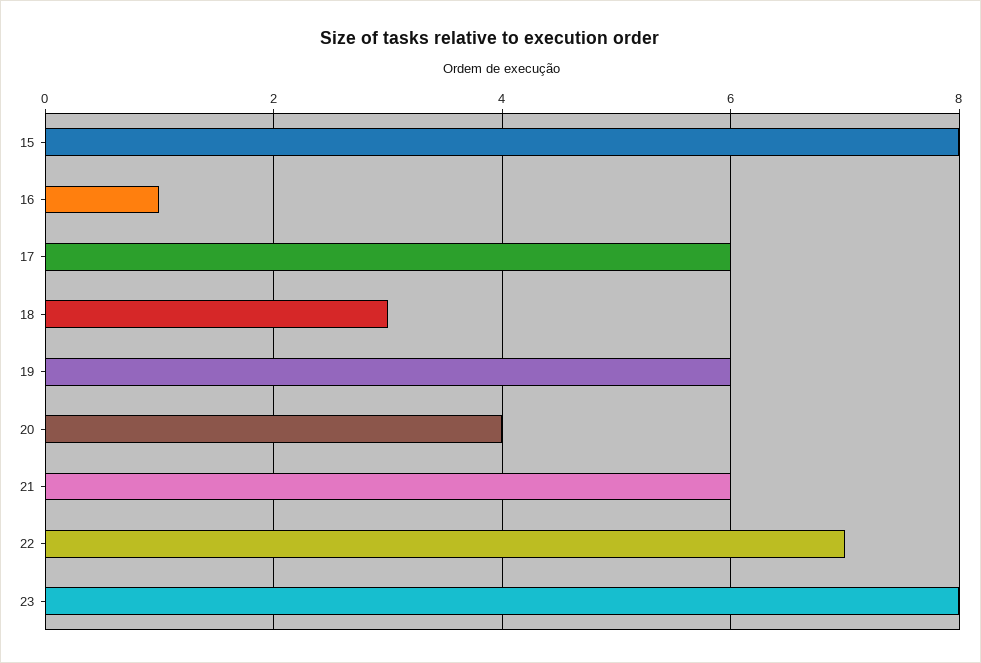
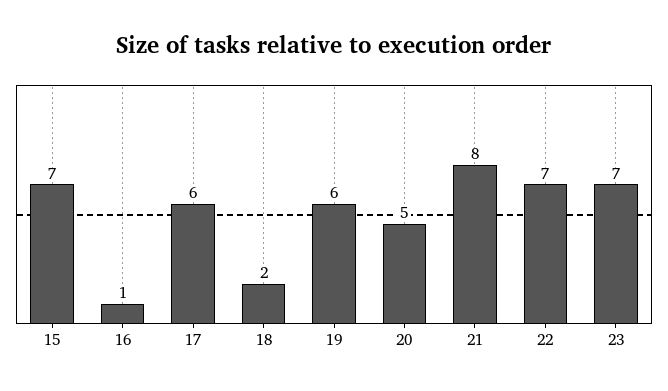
  {
-   "15": 8,
+   "15": 7,
    "16": 1,
    "17": 6,
-   "18": 3,
+   "18": 2,
    "19": 6,
-   "20": 4,
+   "20": 5,
-   "21": 6,
+   "21": 8,
    "22": 7,
-   "23": 8
+   "23": 7
  }

